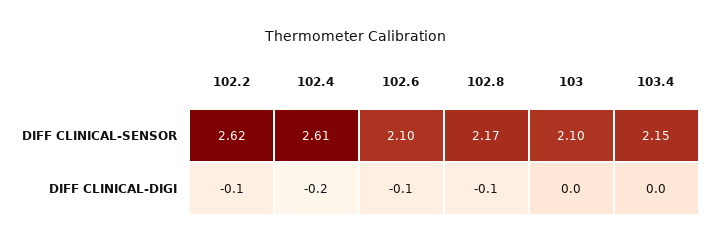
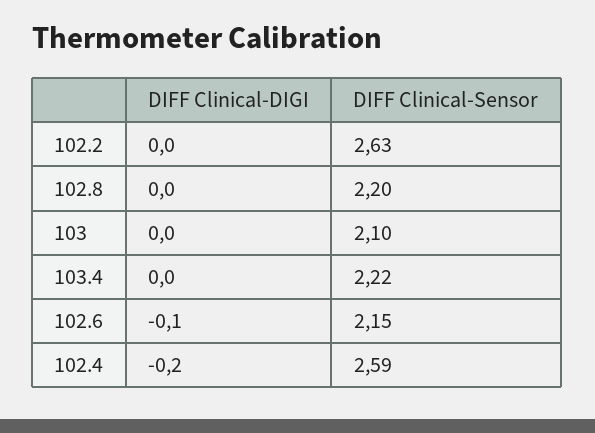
  {
    "102.2": {
-     "DIFF CLINICAL-SENSOR": 2.62,
+     "DIFF CLINICAL-SENSOR": 2.63,
-     "DIFF CLINICAL-DIGI": -0.1
+     "DIFF CLINICAL-DIGI": 0
    },
    "102.4": {
-     "DIFF CLINICAL-SENSOR": 2.61,
+     "DIFF CLINICAL-SENSOR": 2.59,
      "DIFF CLINICAL-DIGI": -0.2
    },
    "102.6": {
-     "DIFF CLINICAL-SENSOR": 2.1,
+     "DIFF CLINICAL-SENSOR": 2.15,
      "DIFF CLINICAL-DIGI": -0.1
    },
    "102.8": {
-     "DIFF CLINICAL-SENSOR": 2.17,
+     "DIFF CLINICAL-SENSOR": 2.2,
-     "DIFF CLINICAL-DIGI": -0.1
+     "DIFF CLINICAL-DIGI": 0
    },
    "103": {
      "DIFF CLINICAL-SENSOR": 2.1,
      "DIFF CLINICAL-DIGI": 0
    },
    "103.4": {
-     "DIFF CLINICAL-SENSOR": 2.15,
+     "DIFF CLINICAL-SENSOR": 2.22,
      "DIFF CLINICAL-DIGI": 0
    }
  }

